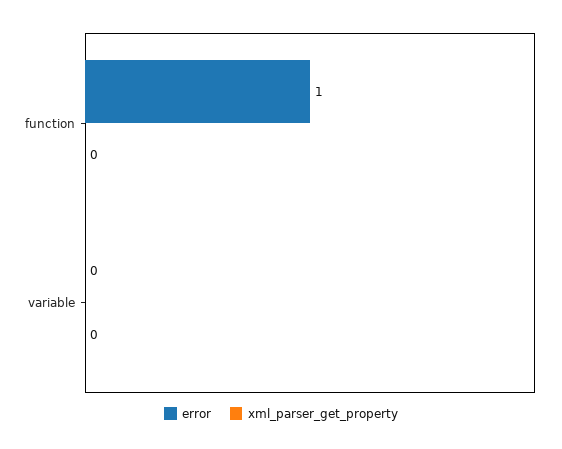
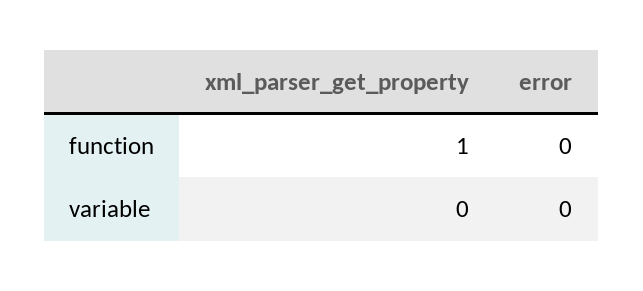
  {
    "error": {
-     "function": 1,
+     "function": 0,
      "variable": 0
    },
    "xml_parser_get_property": {
-     "function": 0,
+     "function": 1,
      "variable": 0
    }
  }

